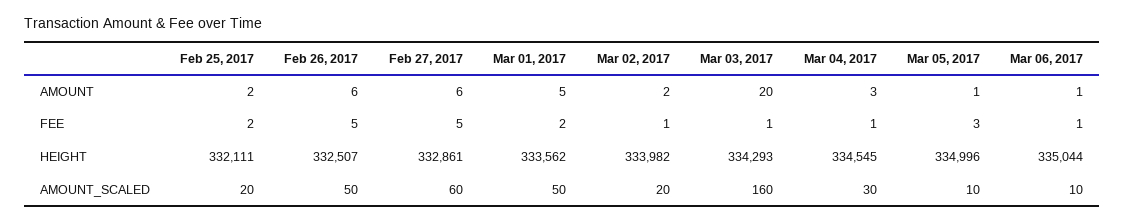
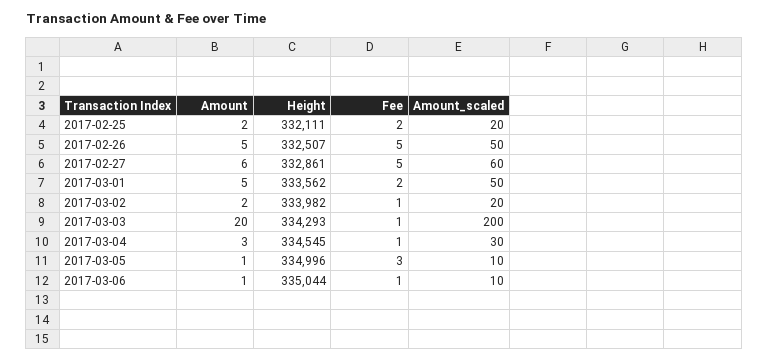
  {
    "Feb 25, 2017": {
      "AMOUNT": 2,
      "FEE": 2,
      "HEIGHT": 332111,
      "AMOUNT_SCALED": 20
    },
    "Feb 26, 2017": {
-     "AMOUNT": 6,
+     "AMOUNT": 5,
      "FEE": 5,
      "HEIGHT": 332507,
      "AMOUNT_SCALED": 50
    },
    "Feb 27, 2017": {
      "AMOUNT": 6,
      "FEE": 5,
      "HEIGHT": 332861,
      "AMOUNT_SCALED": 60
    },
    "Mar 01, 2017": {
      "AMOUNT": 5,
      "FEE": 2,
      "HEIGHT": 333562,
      "AMOUNT_SCALED": 50
    },
    "Mar 02, 2017": {
      "AMOUNT": 2,
      "FEE": 1,
      "HEIGHT": 333982,
      "AMOUNT_SCALED": 20
    },
    "Mar 03, 2017": {
      "AMOUNT": 20,
      "FEE": 1,
      "HEIGHT": 334293,
-     "AMOUNT_SCALED": 160
+     "AMOUNT_SCALED": 200
    },
    "Mar 04, 2017": {
      "AMOUNT": 3,
      "FEE": 1,
      "HEIGHT": 334545,
      "AMOUNT_SCALED": 30
    },
    "Mar 05, 2017": {
      "AMOUNT": 1,
      "FEE": 3,
      "HEIGHT": 334996,
      "AMOUNT_SCALED": 10
    },
    "Mar 06, 2017": {
      "AMOUNT": 1,
      "FEE": 1,
      "HEIGHT": 335044,
      "AMOUNT_SCALED": 10
    }
  }

